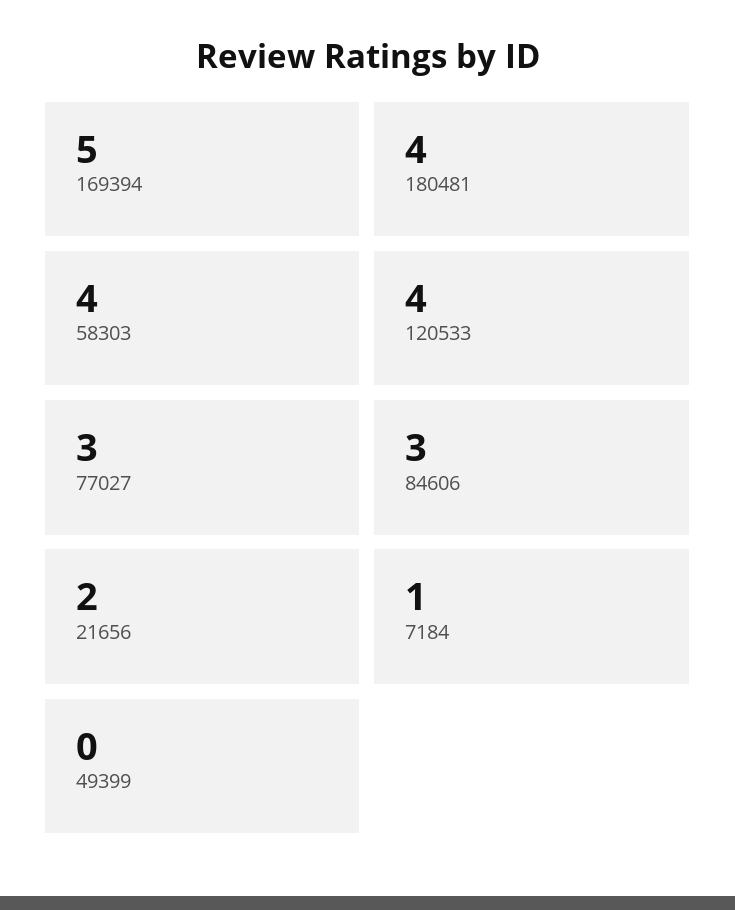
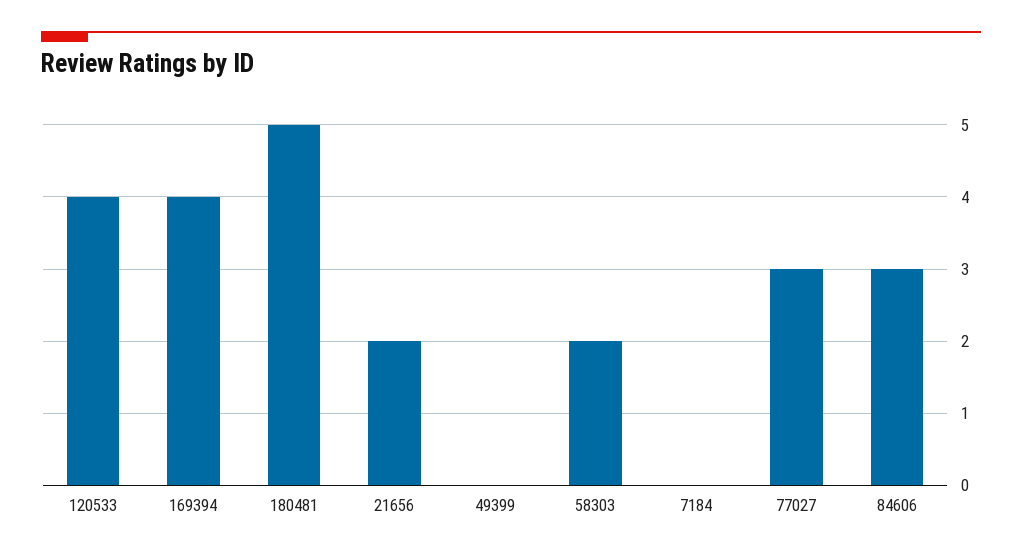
  {
-   "169394": 5,
+   "169394": 4,
-   "180481": 4,
+   "180481": 5,
-   "58303": 4,
+   "58303": 2,
    "120533": 4,
    "77027": 3,
    "84606": 3,
    "21656": 2,
-   "7184": 1,
+   "7184": 0,
    "49399": 0
  }

